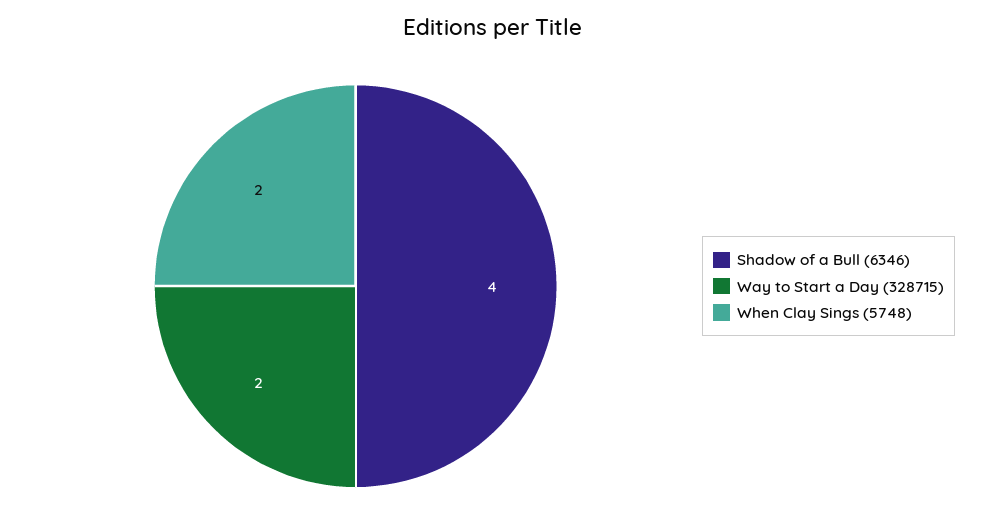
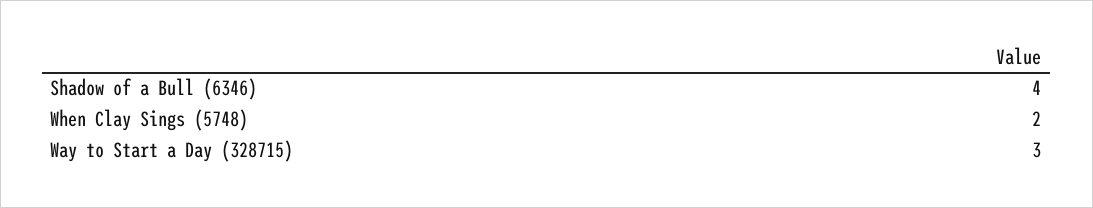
  {
    "Shadow of a Bull (6346)": 4,
-   "Way to Start a Day (328715)": 2,
+   "Way to Start a Day (328715)": 3,
    "When Clay Sings (5748)": 2
  }

